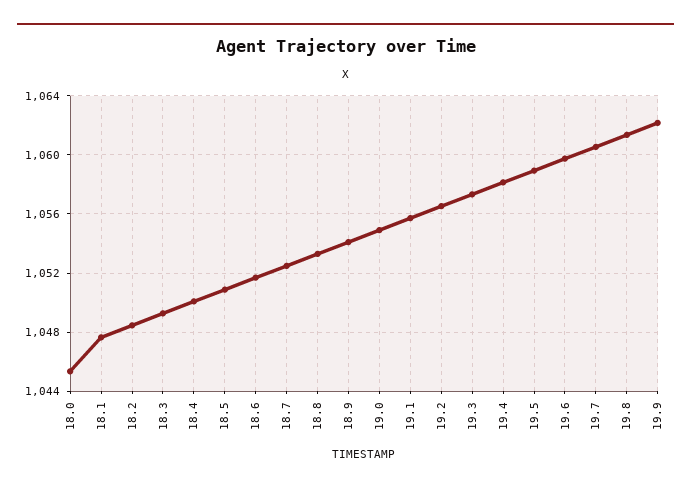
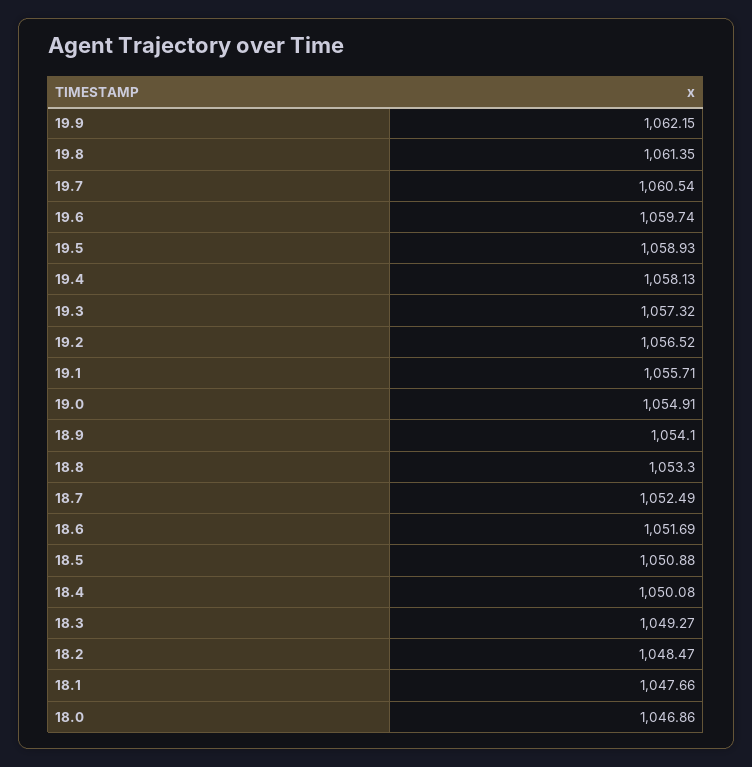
  {
-   "18.0": 1045.5,
+   "18.0": 1046.86,
    "18.1": 1047.66,
    "18.2": 1048.47,
    "18.3": 1049.27,
    "18.4": 1050.08,
    "18.5": 1050.88,
    "18.6": 1051.69,
    "18.7": 1052.49,
    "18.8": 1053.3,
    "18.9": 1054.1,
    "19.0": 1054.91,
    "19.1": 1055.71,
    "19.2": 1056.52,
    "19.3": 1057.32,
    "19.4": 1058.13,
    "19.5": 1058.93,
    "19.6": 1059.74,
    "19.7": 1060.54,
    "19.8": 1061.35,
    "19.9": 1062.15
  }

